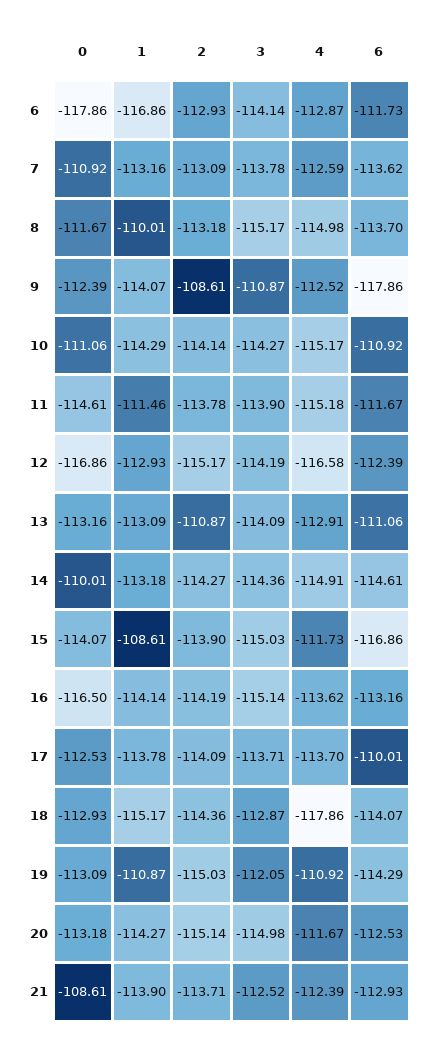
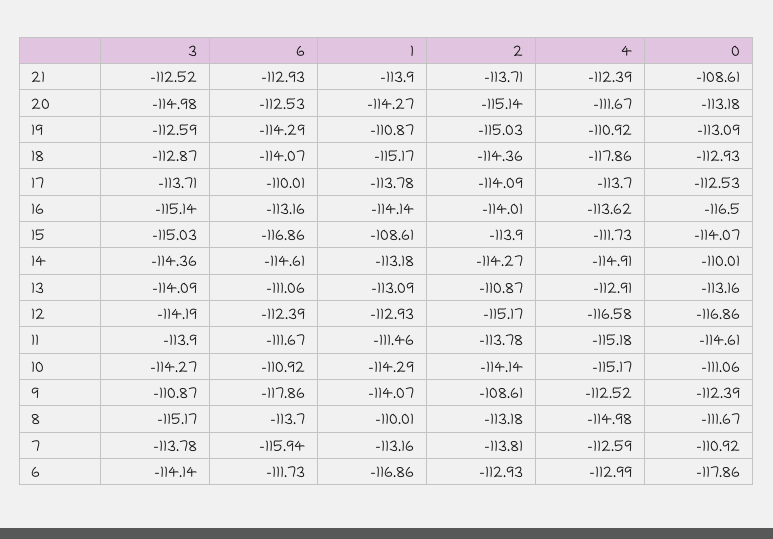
  {
    "0": {
      "6": -117.86,
      "7": -110.92,
      "8": -111.67,
      "9": -112.39,
      "10": -111.06,
      "11": -114.61,
      "12": -116.86,
      "13": -113.16,
      "14": -110.01,
      "15": -114.07,
      "16": -116.5,
      "17": -112.53,
      "18": -112.93,
      "19": -113.09,
      "20": -113.18,
      "21": -108.61
    },
    "1": {
      "6": -116.86,
      "7": -113.16,
      "8": -110.01,
      "9": -114.07,
      "10": -114.29,
      "11": -111.46,
      "12": -112.93,
      "13": -113.09,
      "14": -113.18,
      "15": -108.61,
      "16": -114.14,
      "17": -113.78,
      "18": -115.17,
      "19": -110.87,
      "20": -114.27,
      "21": -113.9
    },
    "2": {
      "6": -112.93,
-     "7": -113.09,
+     "7": -113.81,
      "8": -113.18,
      "9": -108.61,
      "10": -114.14,
      "11": -113.78,
      "12": -115.17,
      "13": -110.87,
      "14": -114.27,
      "15": -113.9,
-     "16": -114.19,
+     "16": -114.01,
      "17": -114.09,
      "18": -114.36,
      "19": -115.03,
      "20": -115.14,
      "21": -113.71
    },
    "3": {
      "6": -114.14,
      "7": -113.78,
      "8": -115.17,
      "9": -110.87,
      "10": -114.27,
      "11": -113.9,
      "12": -114.19,
      "13": -114.09,
      "14": -114.36,
      "15": -115.03,
      "16": -115.14,
      "17": -113.71,
      "18": -112.87,
-     "19": -112.05,
+     "19": -112.59,
      "20": -114.98,
      "21": -112.52
    },
    "4": {
-     "6": -112.87,
+     "6": -112.99,
      "7": -112.59,
      "8": -114.98,
      "9": -112.52,
      "10": -115.17,
      "11": -115.18,
      "12": -116.58,
      "13": -112.91,
      "14": -114.91,
      "15": -111.73,
      "16": -113.62,
      "17": -113.7,
      "18": -117.86,
      "19": -110.92,
      "20": -111.67,
      "21": -112.39
    },
    "6": {
      "6": -111.73,
-     "7": -113.62,
+     "7": -115.94,
      "8": -113.7,
      "9": -117.86,
      "10": -110.92,
      "11": -111.67,
      "12": -112.39,
      "13": -111.06,
      "14": -114.61,
      "15": -116.86,
      "16": -113.16,
      "17": -110.01,
      "18": -114.07,
      "19": -114.29,
      "20": -112.53,
      "21": -112.93
    }
  }

